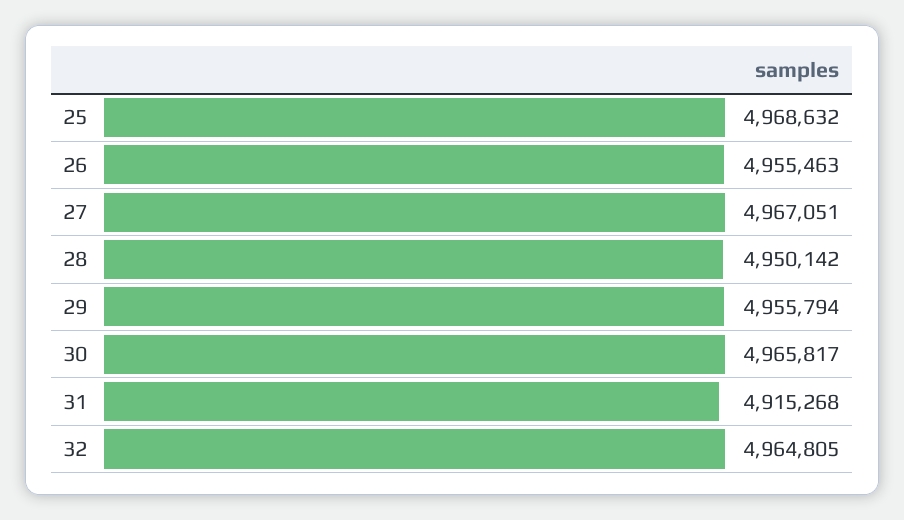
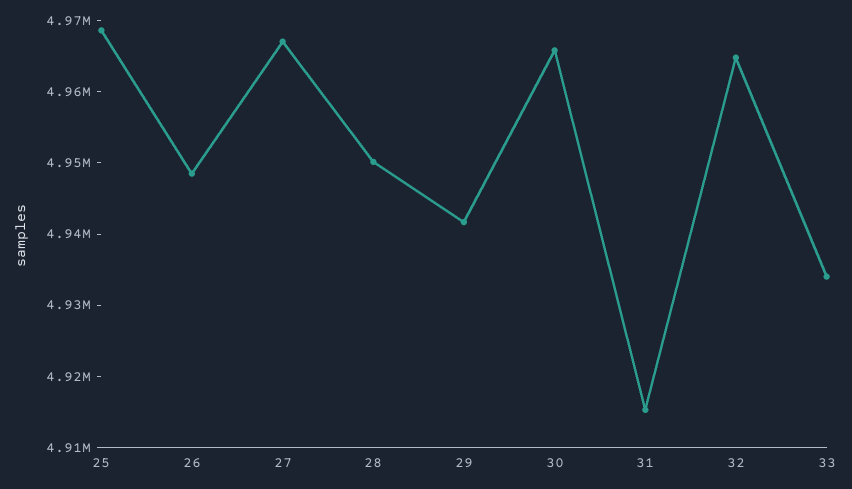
  {
    "25": 4968632,
-   "26": 4955463,
+   "26": 4948000,
    "27": 4967051,
    "28": 4950142,
-   "29": 4955794,
+   "29": 4942000,
    "30": 4965817,
    "31": 4915268,
-   "32": 4964805
+   "32": 4964805,
+   "33": 4934000
  }

